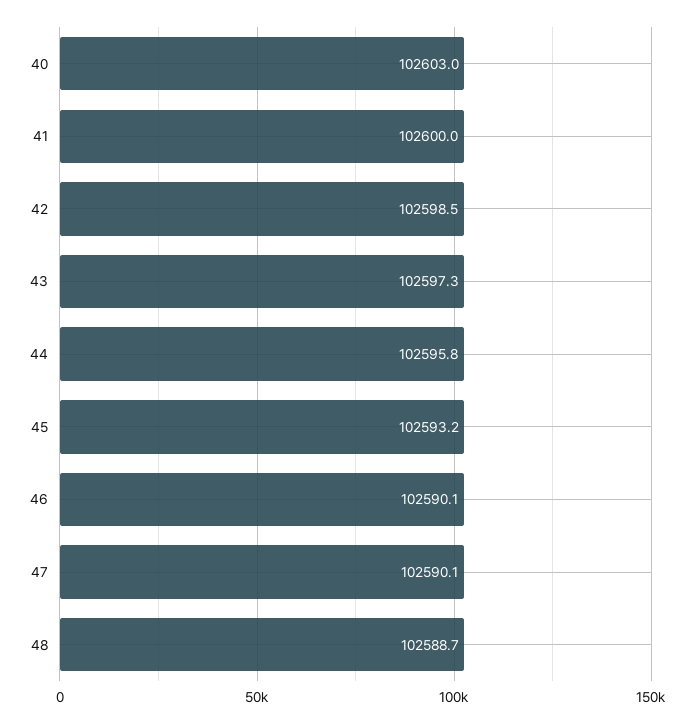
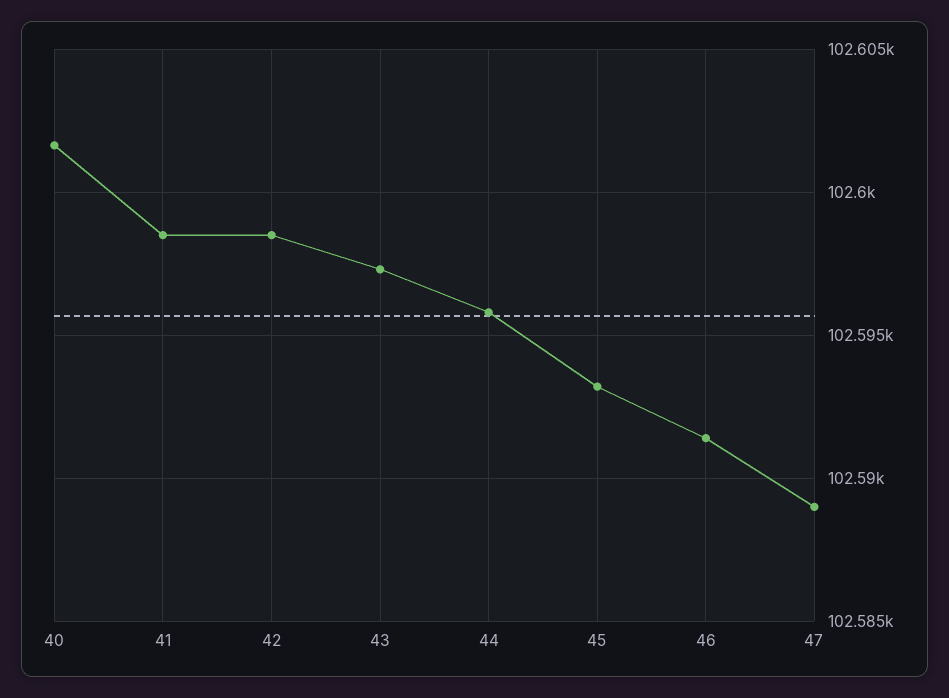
  {
-   "40": 102603,
+   "40": 102601.5,
-   "41": 102600,
+   "41": 102598.5,
    "42": 102598.5,
    "43": 102597.3,
    "44": 102595.8,
    "45": 102593.2,
-   "46": 102590.1,
+   "46": 102591.5,
-   "47": 102590.1,
+   "47": 102589
-   "48": 102588.7
  }

